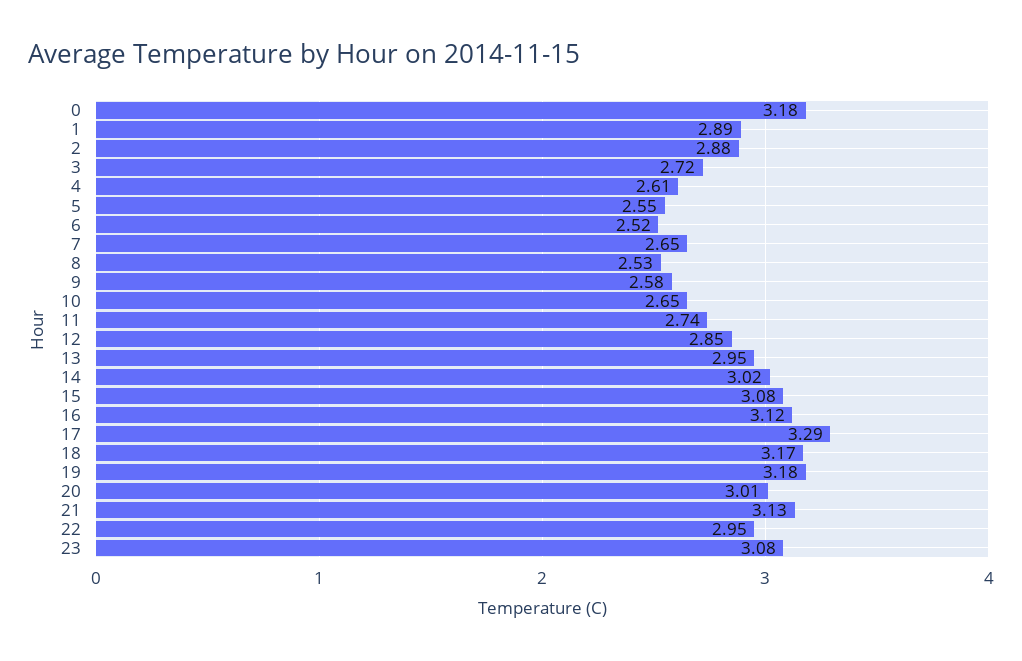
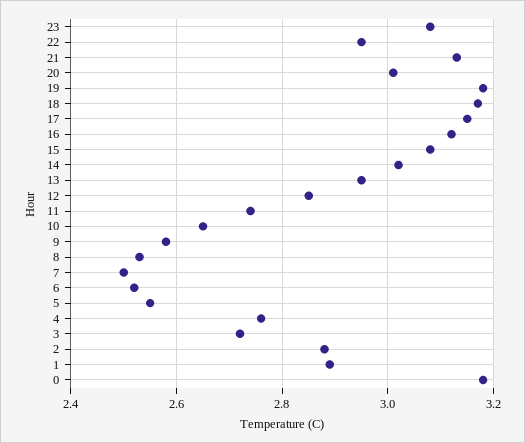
  {
    "0": 3.18,
    "1": 2.89,
    "2": 2.88,
    "3": 2.72,
-   "4": 2.61,
+   "4": 2.75,
    "5": 2.55,
    "6": 2.52,
-   "7": 2.65,
+   "7": 2.5,
    "8": 2.53,
    "9": 2.58,
    "10": 2.65,
    "11": 2.74,
    "12": 2.85,
    "13": 2.95,
    "14": 3.02,
    "15": 3.08,
    "16": 3.12,
-   "17": 3.29,
+   "17": 3.15,
    "18": 3.17,
    "19": 3.18,
    "20": 3.01,
    "21": 3.13,
    "22": 2.95,
    "23": 3.08
  }

